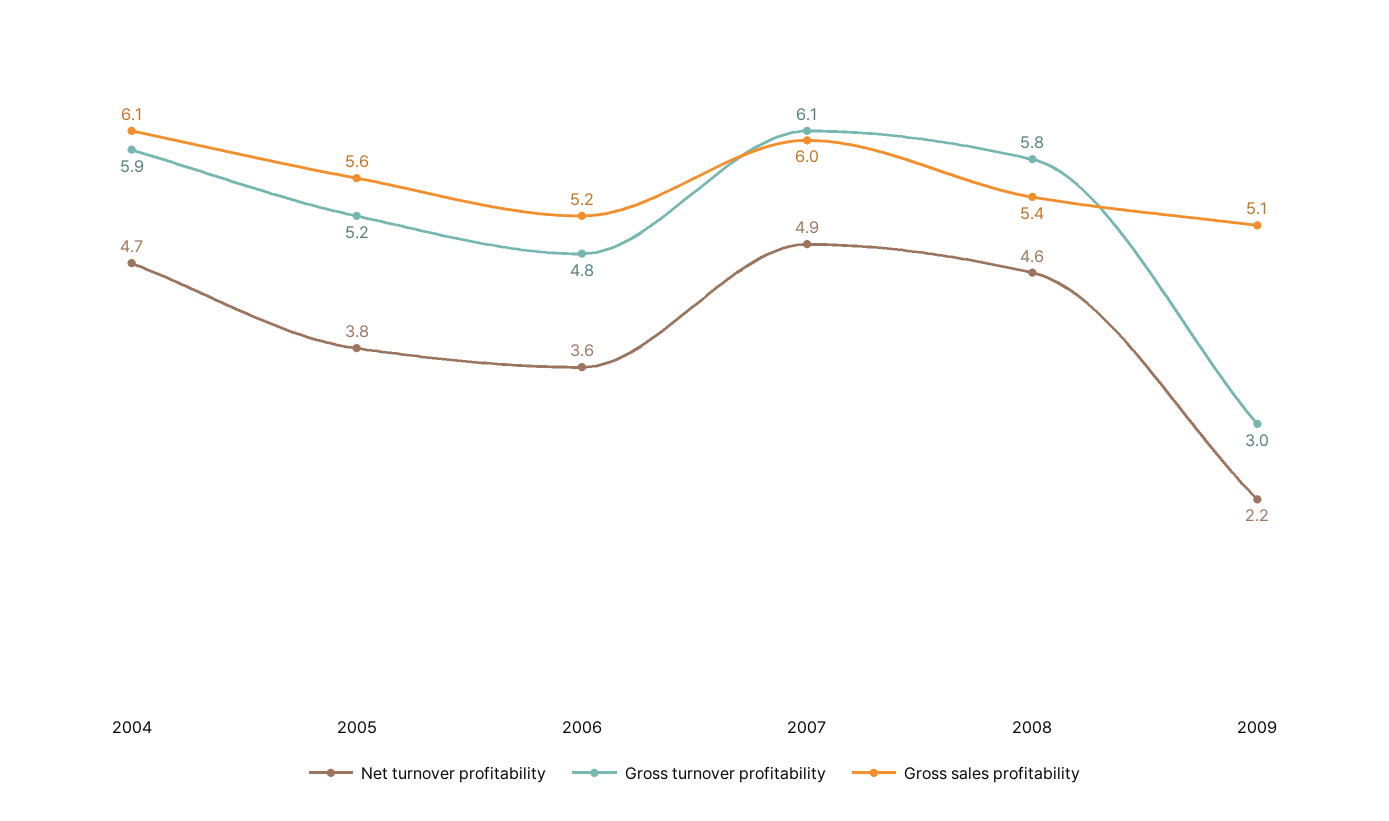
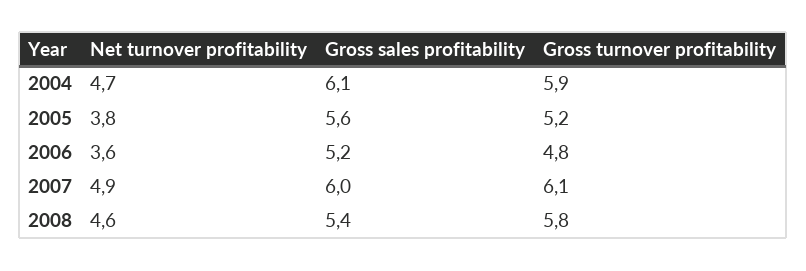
  {
    "Net turnover profitability": {
      "2004": 4.7,
      "2005": 3.8,
      "2006": 3.6,
      "2007": 4.9,
-     "2008": 4.6,
+     "2008": 4.6
-     "2009": 2.2
    },
    "Gross turnover profitability": {
      "2004": 5.9,
      "2005": 5.2,
      "2006": 4.8,
      "2007": 6.1,
-     "2008": 5.8,
+     "2008": 5.8
-     "2009": 3
    },
    "Gross sales profitability": {
      "2004": 6.1,
      "2005": 5.6,
      "2006": 5.2,
      "2007": 6,
-     "2008": 5.4,
+     "2008": 5.4
-     "2009": 5.1
    }
  }

